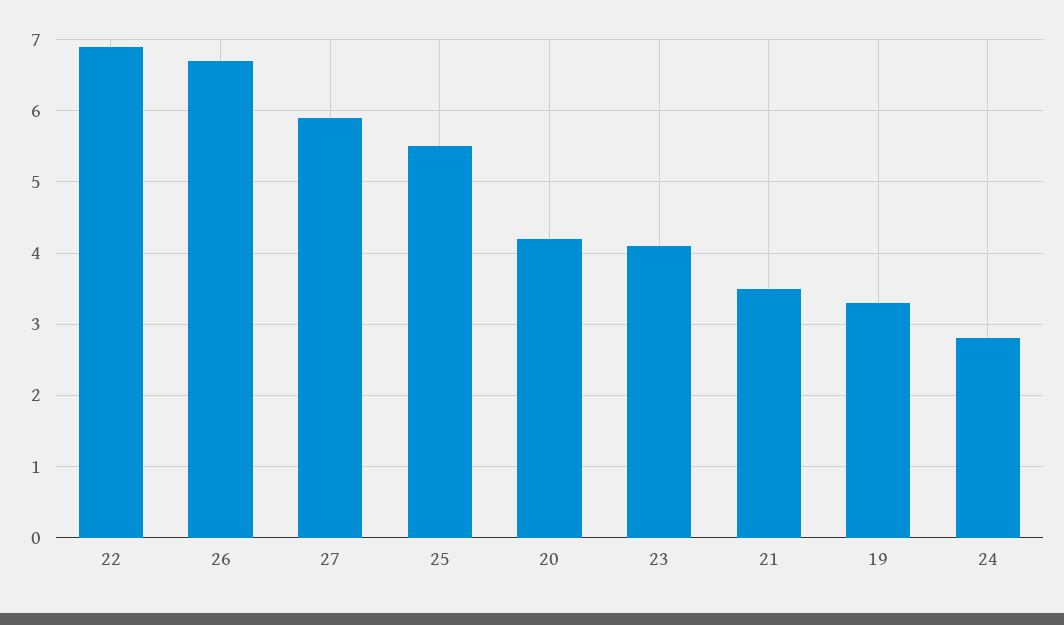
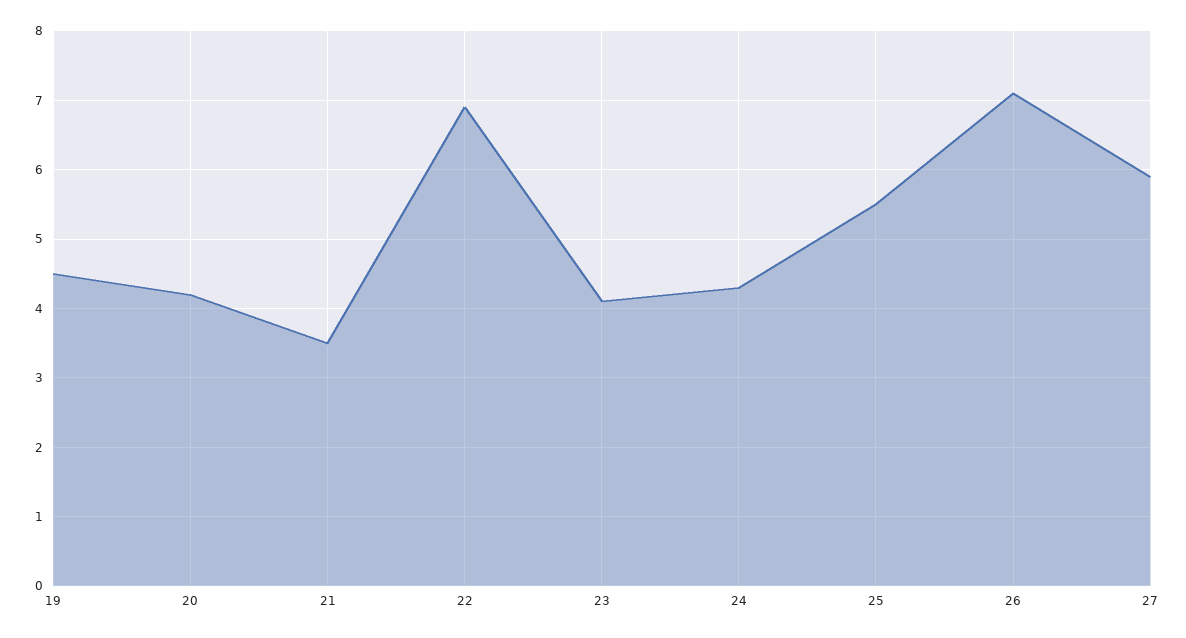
  {
    "22": 6.9,
-   "26": 6.7,
+   "26": 7.1,
    "27": 5.9,
    "25": 5.5,
    "20": 4.2,
    "23": 4.1,
    "21": 3.5,
-   "19": 3.3,
+   "19": 4.5,
-   "24": 2.8
+   "24": 4.3
  }

